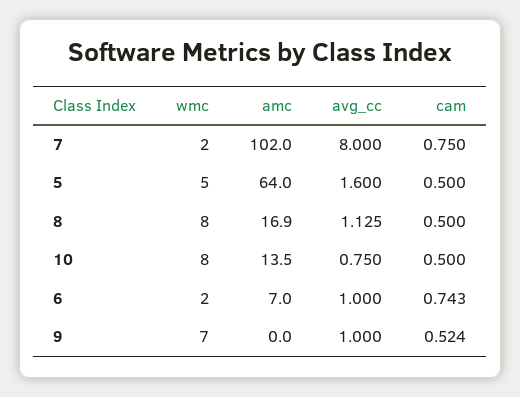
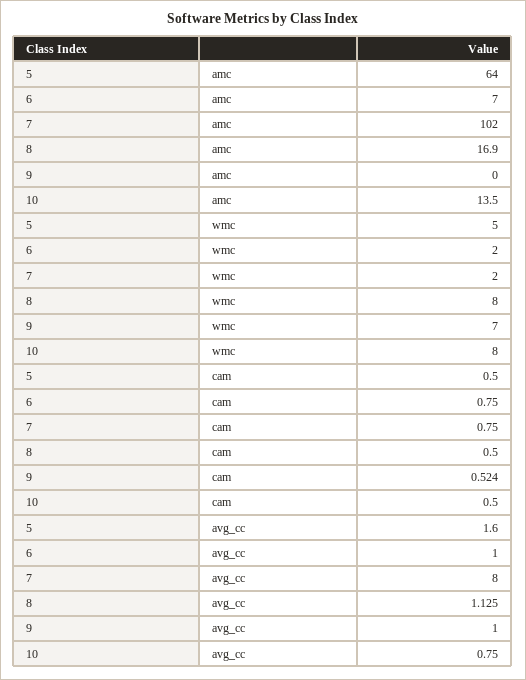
  {
    "wmc": {
      "7": 2,
      "5": 5,
      "8": 8,
      "10": 8,
      "6": 2,
      "9": 7
    },
    "amc": {
      "7": 102,
      "5": 64,
      "8": 16.9,
      "10": 13.5,
      "6": 7,
      "9": 0
    },
    "avg_cc": {
      "7": 8,
      "5": 1.6,
      "8": 1.125,
      "10": 0.75,
      "6": 1,
      "9": 1
    },
    "cam": {
      "7": 0.75,
      "5": 0.5,
      "8": 0.5,
      "10": 0.5,
-     "6": 0.743,
+     "6": 0.75,
      "9": 0.524
    }
  }

